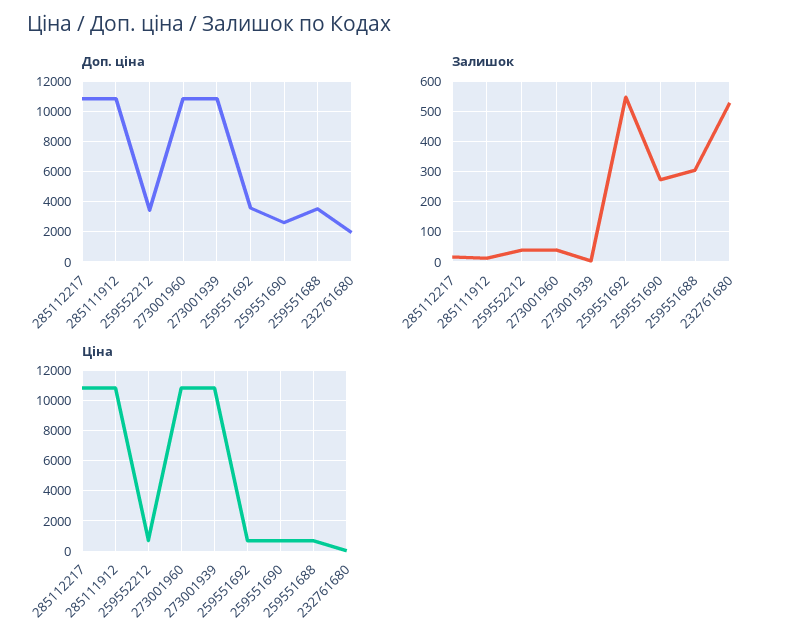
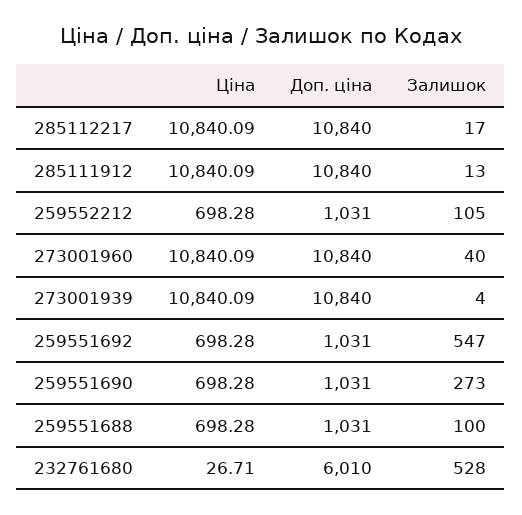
  {
    "Доп. ціна": {
      "285112217": 10840,
      "285111912": 10840,
-     "259552212": 3500,
+     "259552212": 1031,
      "273001960": 10840,
      "273001939": 10840,
-     "259551692": 3500,
+     "259551692": 1031,
-     "259551690": 2500,
+     "259551690": 1031,
-     "259551688": 3500,
+     "259551688": 1031,
-     "232761680": 2000
+     "232761680": 6010
    },
    "Залишок": {
      "285112217": 17,
      "285111912": 13,
-     "259552212": 40,
+     "259552212": 105,
      "273001960": 40,
      "273001939": 4,
      "259551692": 547,
      "259551690": 273,
-     "259551688": 300,
+     "259551688": 100,
      "232761680": 528
    },
    "Ціна": {
      "285112217": 10840.09,
      "285111912": 10840.09,
      "259552212": 698.28,
      "273001960": 10840.09,
      "273001939": 10840.09,
      "259551692": 698.28,
      "259551690": 698.28,
      "259551688": 698.28,
      "232761680": 26.71
    }
  }

